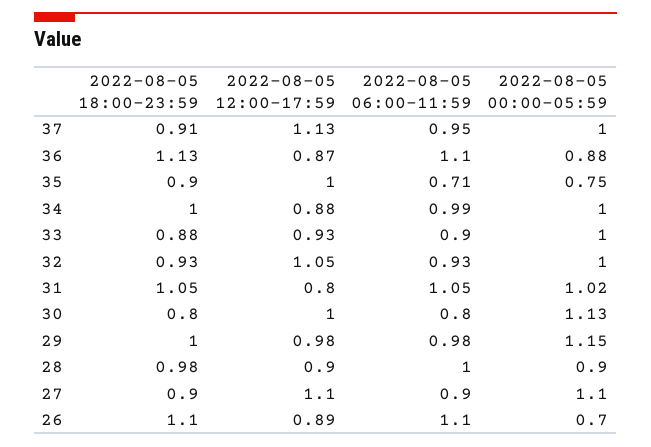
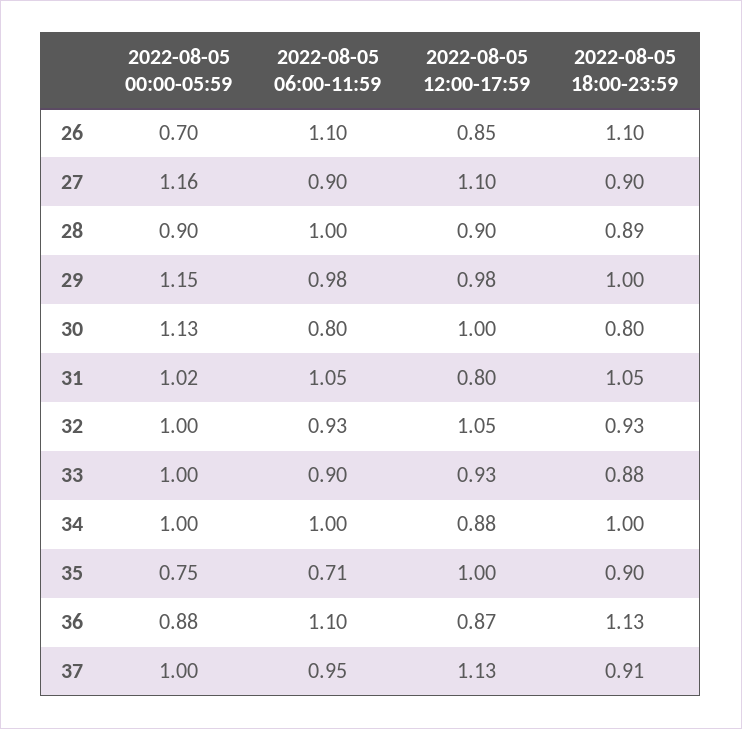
  {
    "2022-08-05 18:00-23:59": {
      "37": 0.91,
      "36": 1.13,
      "35": 0.9,
      "34": 1,
      "33": 0.88,
      "32": 0.93,
      "31": 1.05,
      "30": 0.8,
      "29": 1,
-     "28": 0.98,
+     "28": 0.89,
      "27": 0.9,
      "26": 1.1
    },
    "2022-08-05 12:00-17:59": {
      "37": 1.13,
      "36": 0.87,
      "35": 1,
      "34": 0.88,
      "33": 0.93,
      "32": 1.05,
      "31": 0.8,
      "30": 1,
      "29": 0.98,
      "28": 0.9,
      "27": 1.1,
-     "26": 0.89
+     "26": 0.85
    },
    "2022-08-05 06:00-11:59": {
      "37": 0.95,
      "36": 1.1,
      "35": 0.71,
-     "34": 0.99,
+     "34": 1,
      "33": 0.9,
      "32": 0.93,
      "31": 1.05,
      "30": 0.8,
      "29": 0.98,
      "28": 1,
      "27": 0.9,
      "26": 1.1
    },
    "2022-08-05 00:00-05:59": {
      "37": 1,
      "36": 0.88,
      "35": 0.75,
      "34": 1,
      "33": 1,
      "32": 1,
      "31": 1.02,
      "30": 1.13,
      "29": 1.15,
      "28": 0.9,
-     "27": 1.1,
+     "27": 1.16,
      "26": 0.7
    }
  }

